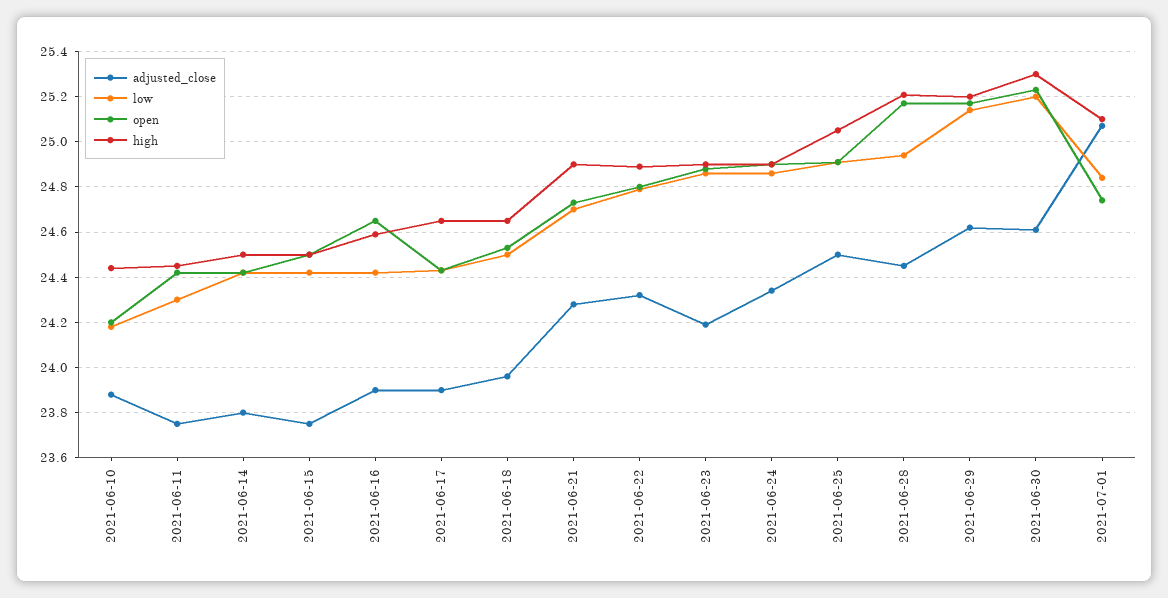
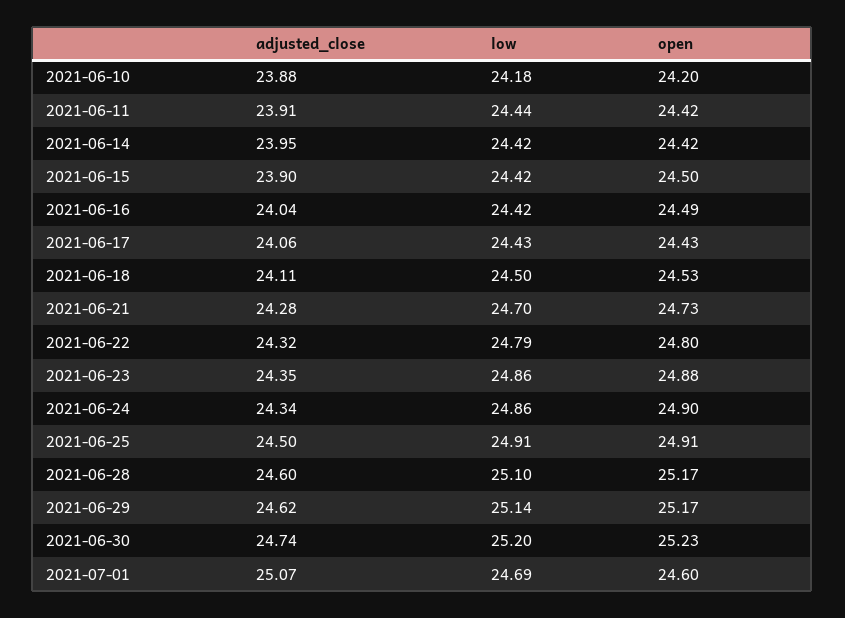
  {
    "adjusted_close": {
      "2021-06-10": 23.88,
-     "2021-06-11": 23.75,
+     "2021-06-11": 23.91,
-     "2021-06-14": 23.8,
+     "2021-06-14": 23.95,
-     "2021-06-15": 23.75,
+     "2021-06-15": 23.9,
-     "2021-06-16": 23.9,
+     "2021-06-16": 24.04,
-     "2021-06-17": 23.9,
+     "2021-06-17": 24.06,
-     "2021-06-18": 23.95,
+     "2021-06-18": 24.11,
      "2021-06-21": 24.28,
      "2021-06-22": 24.32,
-     "2021-06-23": 24.2,
+     "2021-06-23": 24.35,
      "2021-06-24": 24.34,
      "2021-06-25": 24.5,
-     "2021-06-28": 24.45,
+     "2021-06-28": 24.6,
      "2021-06-29": 24.62,
-     "2021-06-30": 24.6,
+     "2021-06-30": 24.74,
      "2021-07-01": 25.07
    },
    "low": {
      "2021-06-10": 24.18,
-     "2021-06-11": 24.3,
+     "2021-06-11": 24.44,
      "2021-06-14": 24.42,
      "2021-06-15": 24.42,
      "2021-06-16": 24.42,
      "2021-06-17": 24.43,
      "2021-06-18": 24.5,
      "2021-06-21": 24.7,
      "2021-06-22": 24.79,
      "2021-06-23": 24.86,
      "2021-06-24": 24.86,
      "2021-06-25": 24.91,
-     "2021-06-28": 24.95,
+     "2021-06-28": 25.1,
      "2021-06-29": 25.14,
      "2021-06-30": 25.2,
-     "2021-07-01": 24.85
+     "2021-07-01": 24.69
    },
    "open": {
      "2021-06-10": 24.2,
      "2021-06-11": 24.42,
      "2021-06-14": 24.42,
      "2021-06-15": 24.5,
-     "2021-06-16": 24.65,
+     "2021-06-16": 24.49,
      "2021-06-17": 24.43,
      "2021-06-18": 24.53,
      "2021-06-21": 24.73,
      "2021-06-22": 24.8,
      "2021-06-23": 24.88,
      "2021-06-24": 24.9,
      "2021-06-25": 24.91,
      "2021-06-28": 25.17,
      "2021-06-29": 25.17,
      "2021-06-30": 25.23,
-     "2021-07-01": 24.75
+     "2021-07-01": 24.6
-   },
+   }
-   "high": {
-     "2021-06-10": 24.45,
-     "2021-06-11": 24.45,
-     "2021-06-14": 24.5,
-     "2021-06-15": 24.5,
-     "2021-06-16": 24.6,
-     "2021-06-17": 24.65,
-     "2021-06-18": 24.65,
-     "2021-06-21": 24.9,
-     "2021-06-22": 24.9,
-     "2021-06-23": 24.9,
-     "2021-06-24": 24.9,
-     "2021-06-25": 25.05,
-     "2021-06-28": 25.2,
-     "2021-06-29": 25.2,
-     "2021-06-30": 25.3,
-     "2021-07-01": 25.1
-   }
  }

